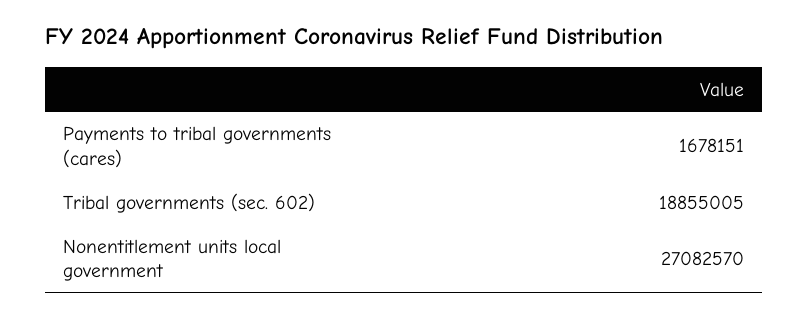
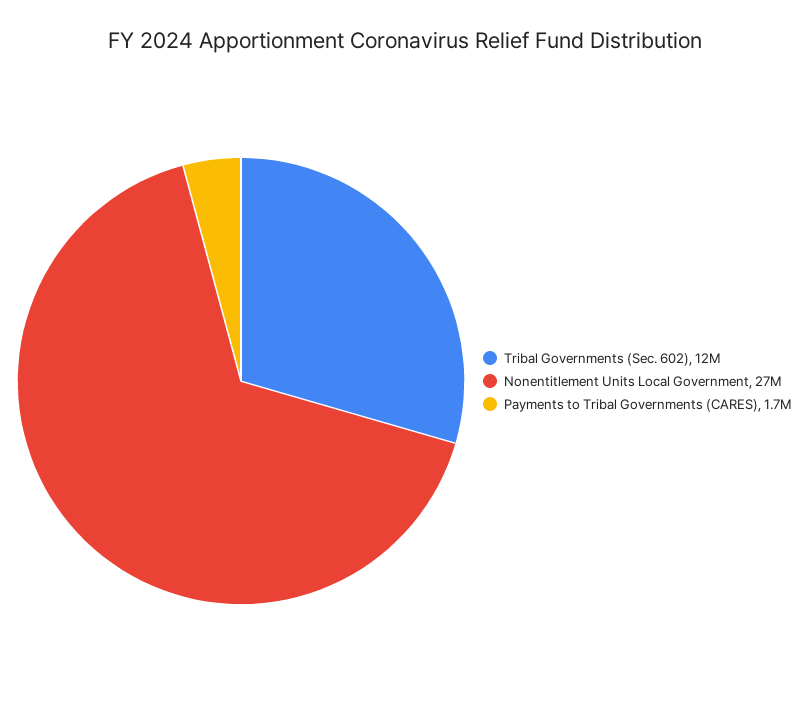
  {
    "Payments to tribal governments (cares)": 1678151,
-   "Tribal governments (sec. 602)": 18855005,
+   "Tribal governments (sec. 602)": 12000000,
    "Nonentitlement units local government": 27082570
  }

